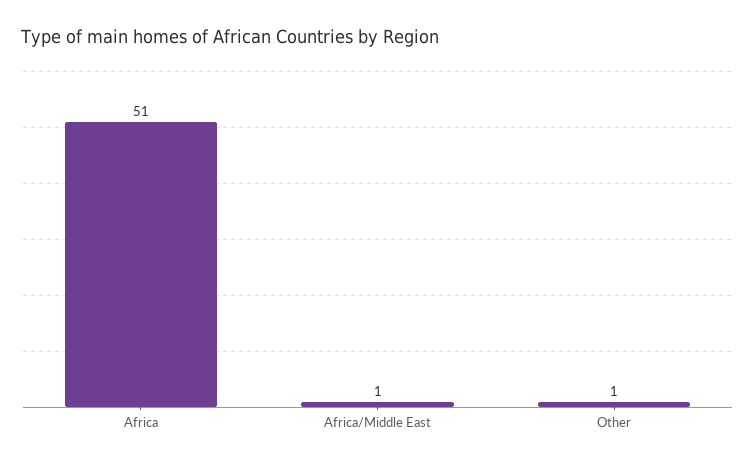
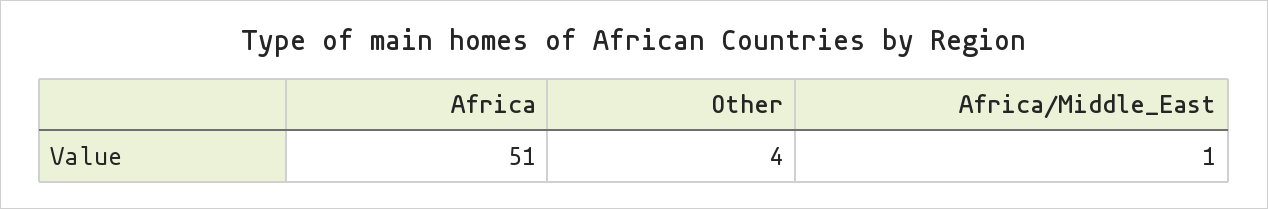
  {
    "Africa": 51,
    "Africa/Middle East": 1,
-   "Other": 1
+   "Other": 4
  }

